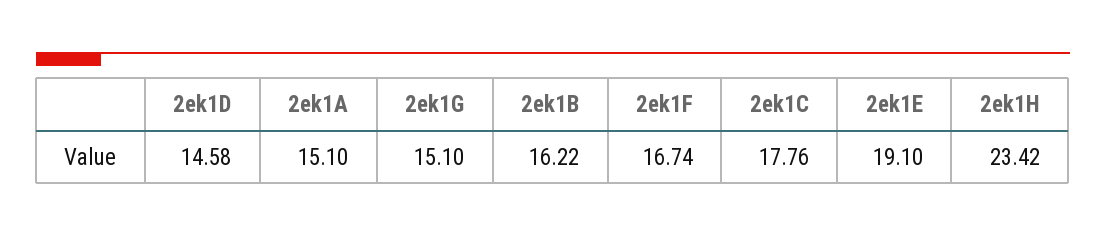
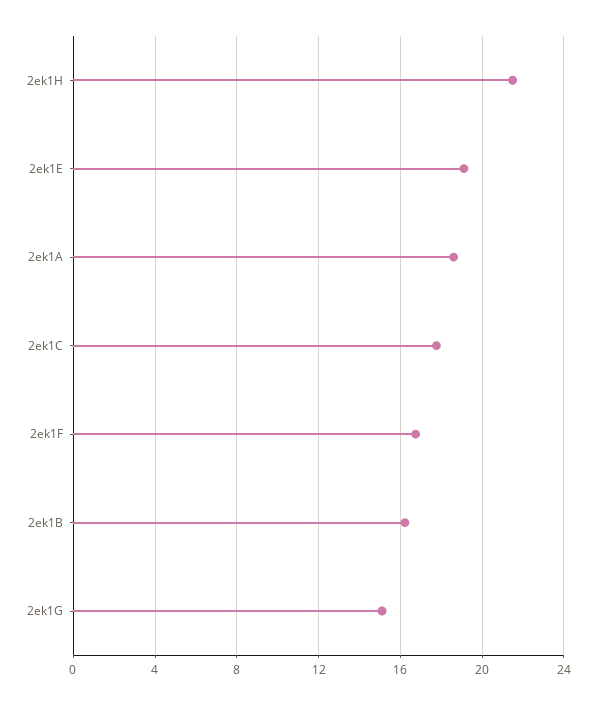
  {
-   "2ek1D": 14.58,
-   "2ek1A": 15.1,
+   "2ek1A": 18.5,
    "2ek1G": 15.1,
    "2ek1B": 16.22,
    "2ek1F": 16.74,
    "2ek1C": 17.76,
    "2ek1E": 19.1,
-   "2ek1H": 23.42
+   "2ek1H": 21.5
  }

